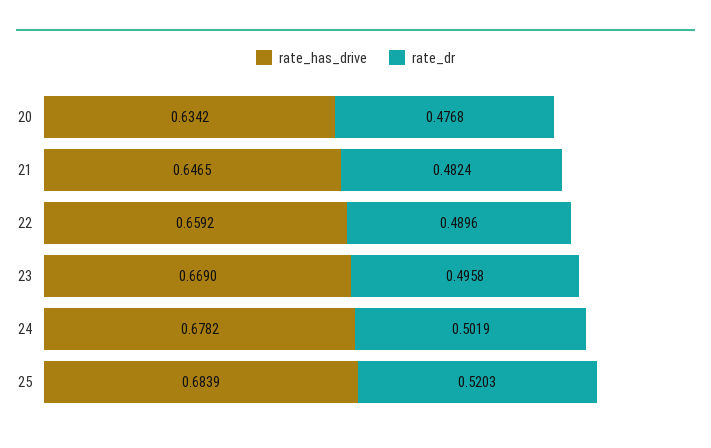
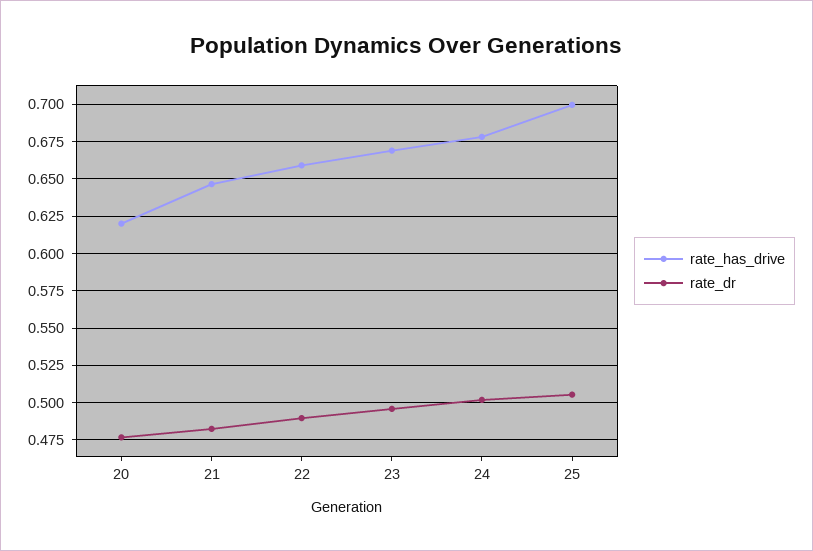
  {
    "rate_has_drive": {
-     "20": 0.6342,
+     "20": 0.62,
      "21": 0.6465,
      "22": 0.6592,
      "23": 0.669,
      "24": 0.6782,
-     "25": 0.6839
+     "25": 0.7
    },
    "rate_dr": {
      "20": 0.4768,
      "21": 0.4824,
      "22": 0.4896,
      "23": 0.4958,
      "24": 0.5019,
-     "25": 0.5203
+     "25": 0.505
    }
  }

